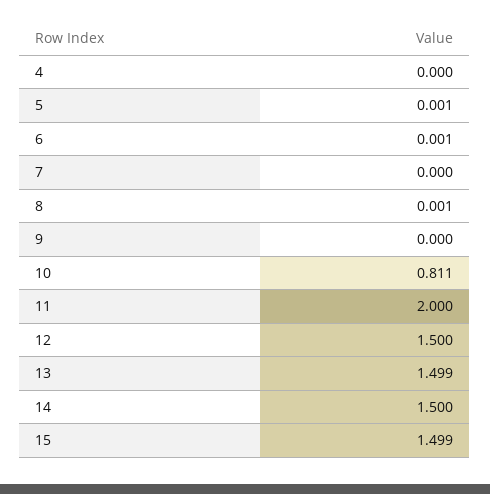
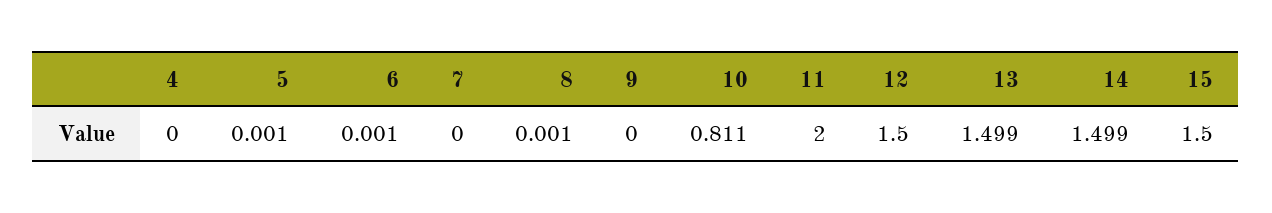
  {
    "4": 0,
    "5": 0.001,
    "6": 0.001,
    "7": 0,
    "8": 0.001,
    "9": 0,
    "10": 0.811,
    "11": 2,
    "12": 1.5,
    "13": 1.499,
-   "14": 1.5,
+   "14": 1.499,
-   "15": 1.499
+   "15": 1.5
  }

